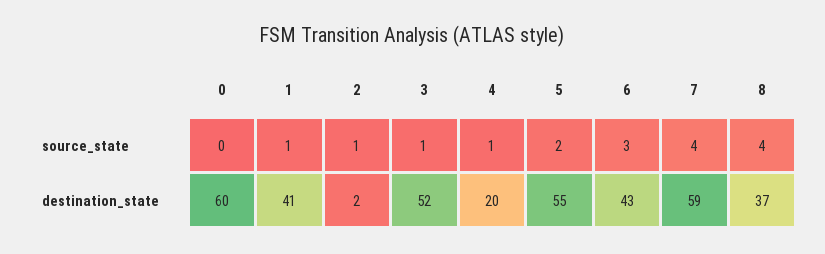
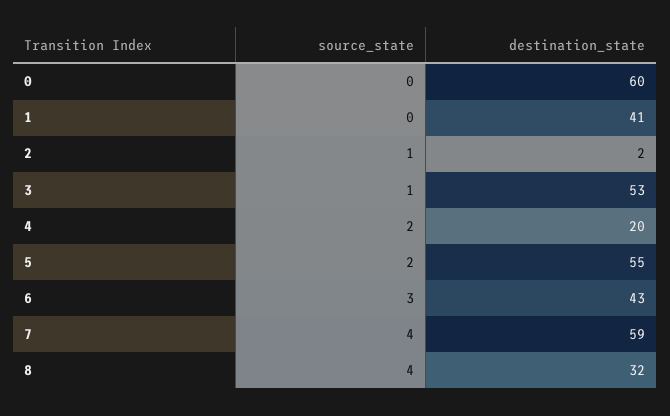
  {
    "0": {
      "source_state": 0,
      "destination_state": 60
    },
    "1": {
-     "source_state": 1,
+     "source_state": 0,
      "destination_state": 41
    },
    "2": {
      "source_state": 1,
      "destination_state": 2
    },
    "3": {
      "source_state": 1,
-     "destination_state": 52
+     "destination_state": 53
    },
    "4": {
-     "source_state": 1,
+     "source_state": 2,
      "destination_state": 20
    },
    "5": {
      "source_state": 2,
      "destination_state": 55
    },
    "6": {
      "source_state": 3,
      "destination_state": 43
    },
    "7": {
      "source_state": 4,
      "destination_state": 59
    },
    "8": {
      "source_state": 4,
-     "destination_state": 37
+     "destination_state": 32
    }
  }

